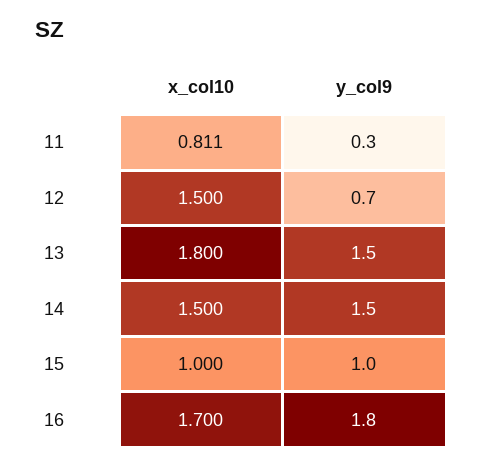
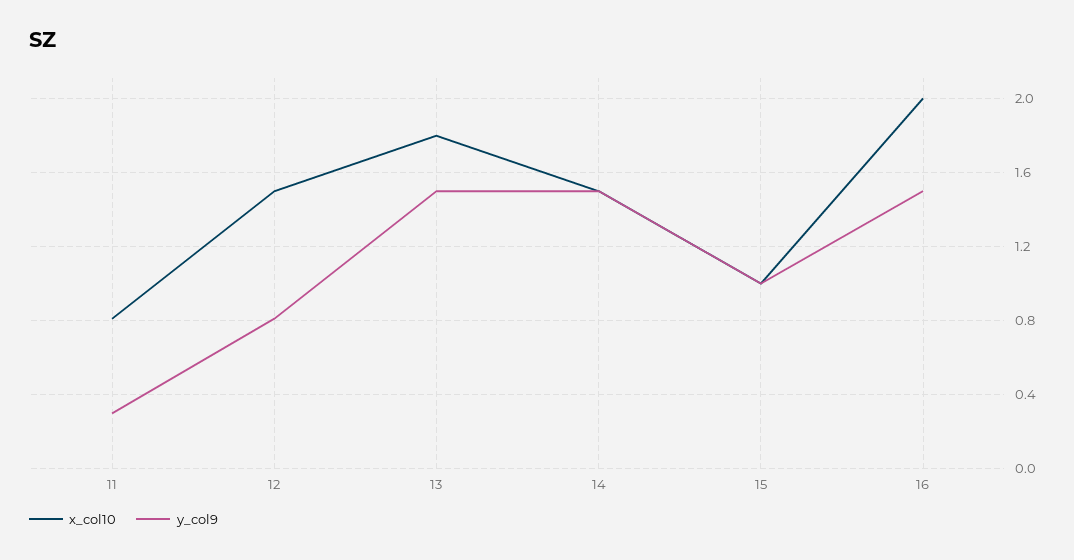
  {
    "x_col10": {
      "11": 0.811,
      "12": 1.5,
      "13": 1.8,
      "14": 1.5,
      "15": 1,
-     "16": 1.7
+     "16": 2
    },
    "y_col9": {
      "11": 0.3,
-     "12": 0.7,
+     "12": 0.8,
      "13": 1.5,
      "14": 1.5,
      "15": 1,
-     "16": 1.8
+     "16": 1.5
    }
  }

